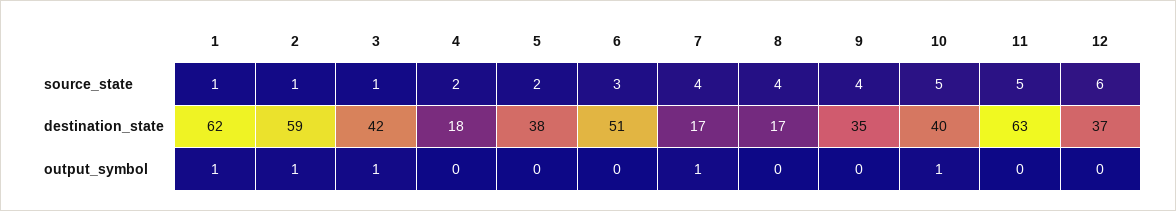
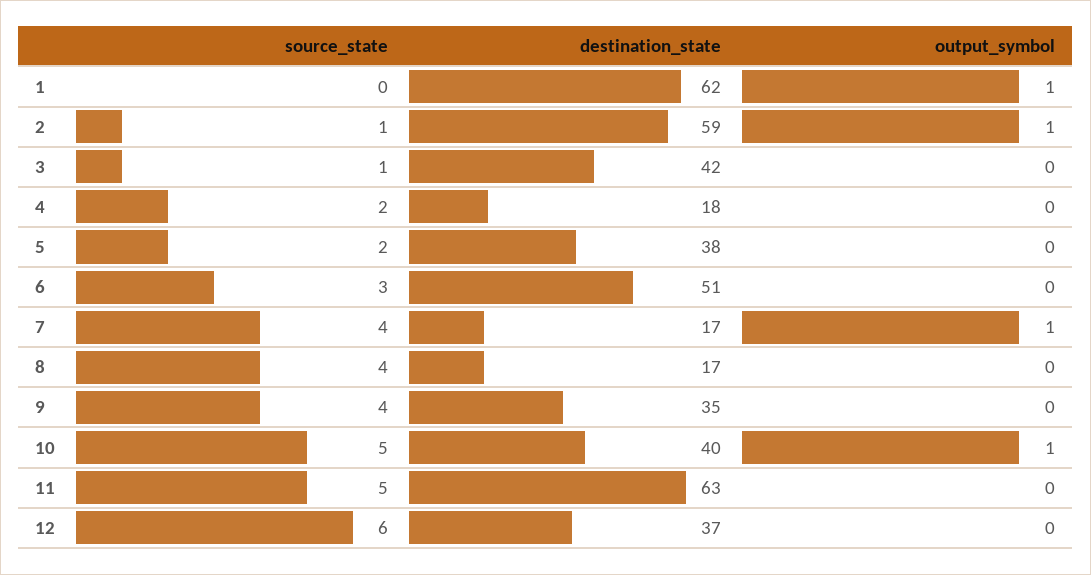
  {
    "1": {
-     "source_state": 1,
+     "source_state": 0,
      "destination_state": 62,
      "output_symbol": 1
    },
    "2": {
      "source_state": 1,
      "destination_state": 59,
      "output_symbol": 1
    },
    "3": {
      "source_state": 1,
      "destination_state": 42,
-     "output_symbol": 1
+     "output_symbol": 0
    },
    "4": {
      "source_state": 2,
      "destination_state": 18,
      "output_symbol": 0
    },
    "5": {
      "source_state": 2,
      "destination_state": 38,
      "output_symbol": 0
    },
    "6": {
      "source_state": 3,
      "destination_state": 51,
      "output_symbol": 0
    },
    "7": {
      "source_state": 4,
      "destination_state": 17,
      "output_symbol": 1
    },
    "8": {
      "source_state": 4,
      "destination_state": 17,
      "output_symbol": 0
    },
    "9": {
      "source_state": 4,
      "destination_state": 35,
      "output_symbol": 0
    },
    "10": {
      "source_state": 5,
      "destination_state": 40,
      "output_symbol": 1
    },
    "11": {
      "source_state": 5,
      "destination_state": 63,
      "output_symbol": 0
    },
    "12": {
      "source_state": 6,
      "destination_state": 37,
      "output_symbol": 0
    }
  }

